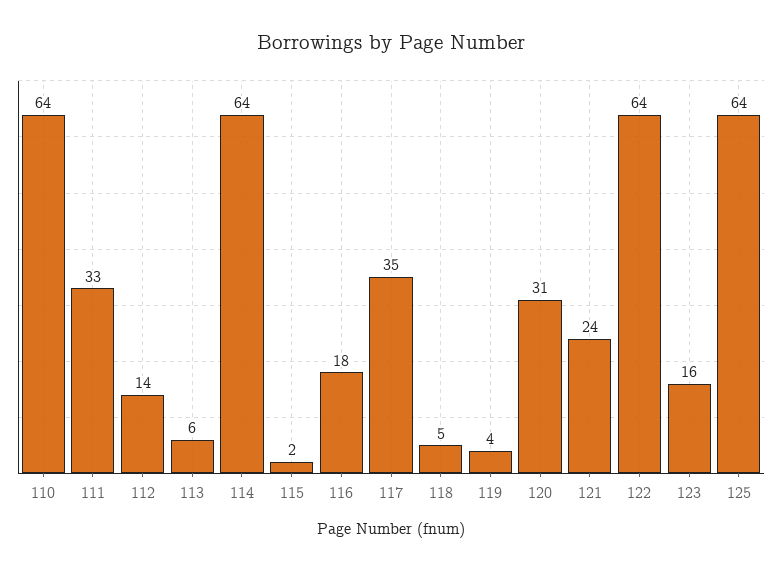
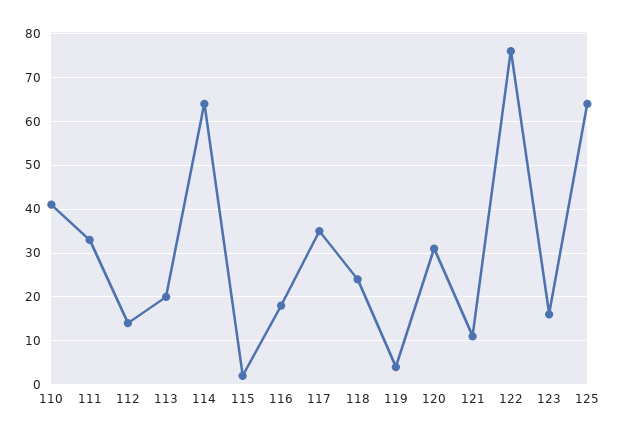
  {
-   "110": 64,
+   "110": 40,
    "111": 33,
    "112": 14,
-   "113": 6,
+   "113": 20,
    "114": 64,
    "115": 2,
    "116": 18,
    "117": 35,
-   "118": 5,
+   "118": 25,
    "119": 4,
    "120": 31,
-   "121": 24,
+   "121": 10,
-   "122": 64,
+   "122": 75,
    "123": 16,
    "125": 64
  }

